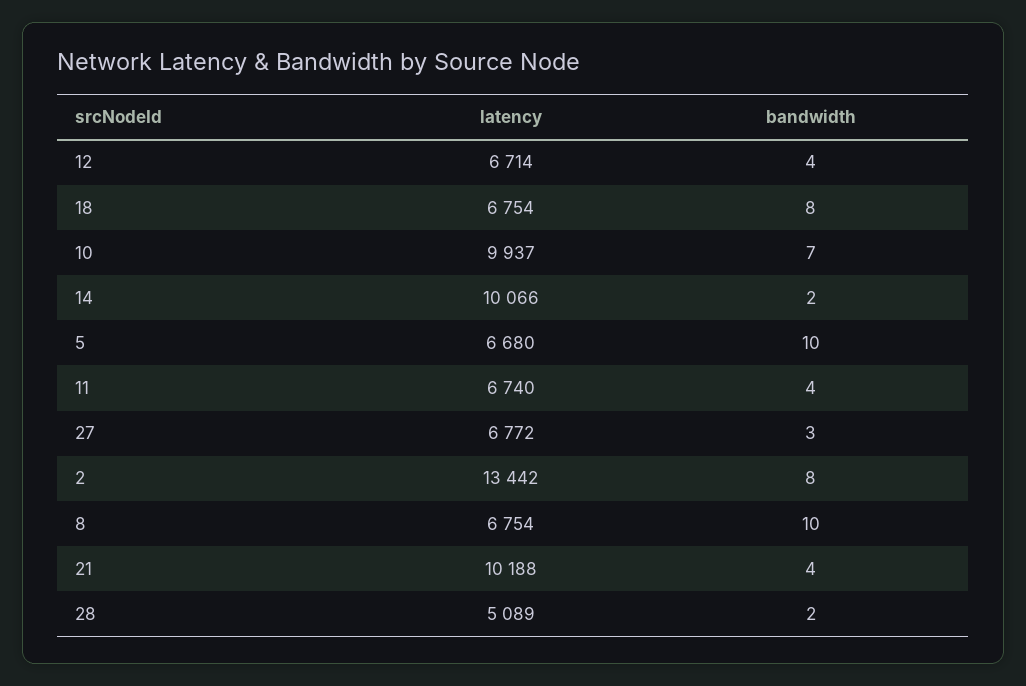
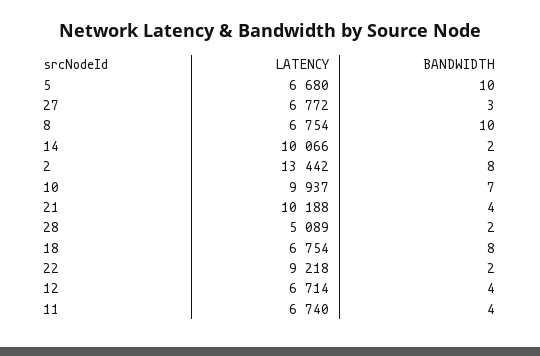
  {
    "latency": {
      "12": 6714,
      "18": 6754,
      "10": 9937,
      "14": 10066,
      "5": 6680,
      "11": 6740,
      "27": 6772,
      "2": 13442,
      "8": 6754,
      "21": 10188,
-     "28": 5089
+     "28": 5089,
+     "22": 9218
    },
    "bandwidth": {
      "12": 4,
      "18": 8,
      "10": 7,
      "14": 2,
      "5": 10,
      "11": 4,
      "27": 3,
      "2": 8,
      "8": 10,
      "21": 4,
-     "28": 2
+     "28": 2,
+     "22": 2
    }
  }

